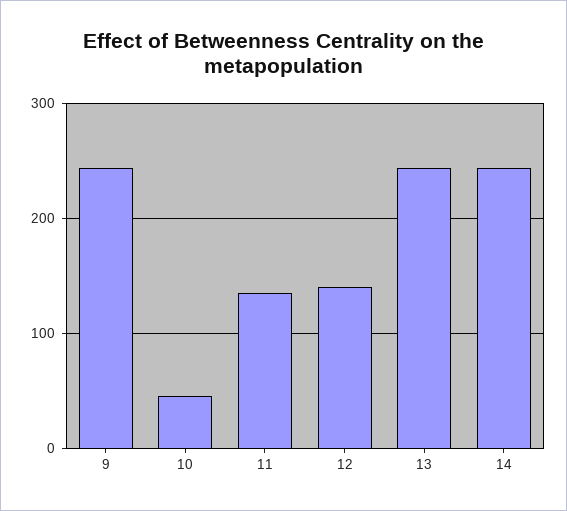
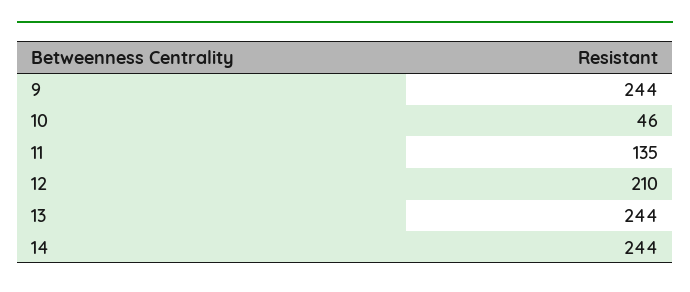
  {
    "9": 244,
    "10": 46,
    "11": 135,
-   "12": 140,
+   "12": 210,
    "13": 244,
    "14": 244
  }

